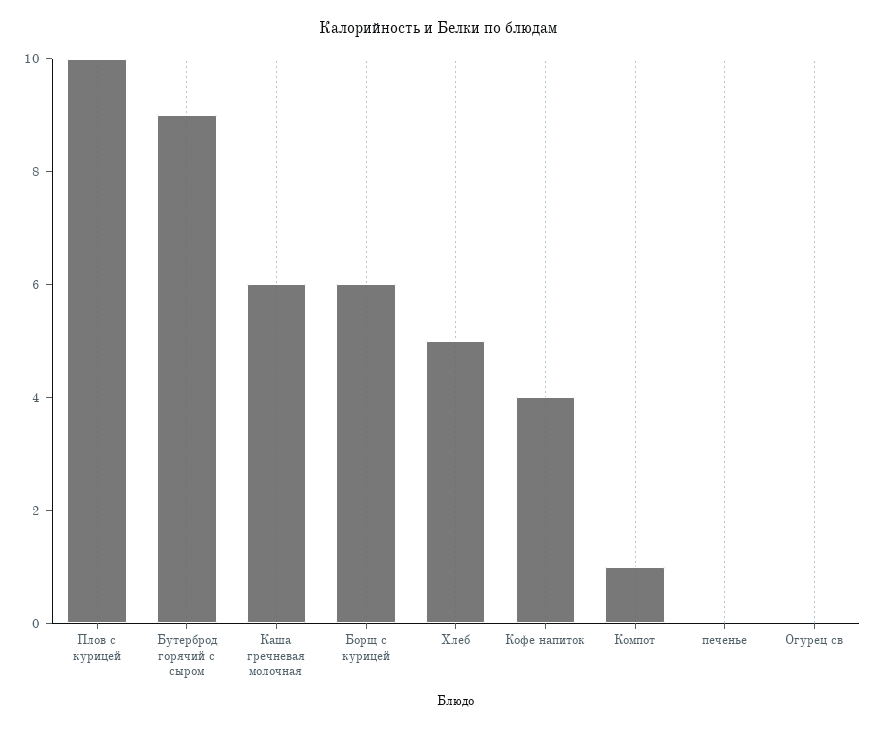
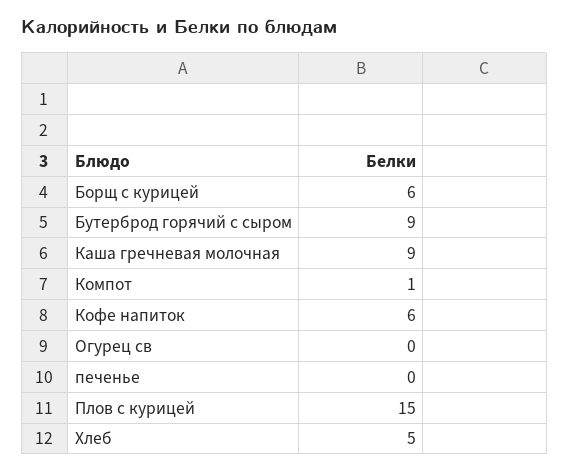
  {
-   "Плов с курицей": 10,
+   "Плов с курицей": 15,
    "Бутерброд горячий с сыром": 9,
-   "Каша гречневая молочная": 6,
+   "Каша гречневая молочная": 9,
    "Борщ с курицей": 6,
    "Хлеб": 5,
-   "Кофе напиток": 4,
+   "Кофе напиток": 6,
    "Компот": 1,
    "печенье": 0,
    "Огурец св": 0
  }

